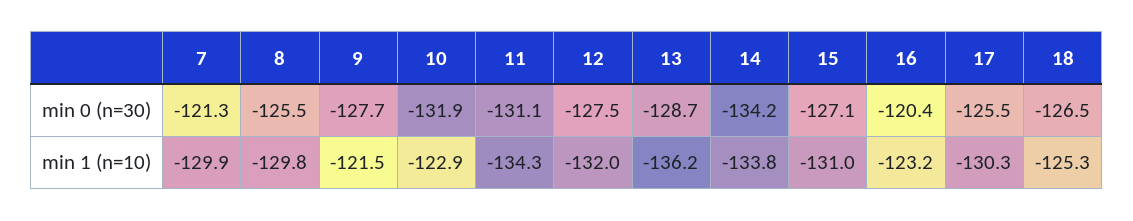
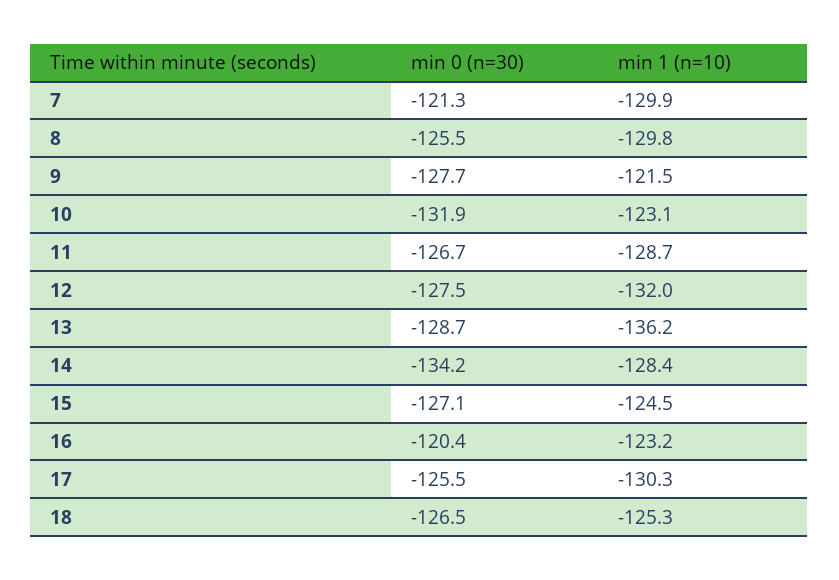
  {
    "7": {
      "min 0 (n=30)": -121.3,
      "min 1 (n=10)": -129.9
    },
    "8": {
      "min 0 (n=30)": -125.5,
      "min 1 (n=10)": -129.8
    },
    "9": {
      "min 0 (n=30)": -127.7,
      "min 1 (n=10)": -121.5
    },
    "10": {
      "min 0 (n=30)": -131.9,
-     "min 1 (n=10)": -122.9
+     "min 1 (n=10)": -123.1
    },
    "11": {
-     "min 0 (n=30)": -131.1,
+     "min 0 (n=30)": -126.7,
-     "min 1 (n=10)": -134.3
+     "min 1 (n=10)": -128.7
    },
    "12": {
      "min 0 (n=30)": -127.5,
      "min 1 (n=10)": -132
    },
    "13": {
      "min 0 (n=30)": -128.7,
      "min 1 (n=10)": -136.2
    },
    "14": {
      "min 0 (n=30)": -134.2,
-     "min 1 (n=10)": -133.8
+     "min 1 (n=10)": -128.4
    },
    "15": {
      "min 0 (n=30)": -127.1,
-     "min 1 (n=10)": -131
+     "min 1 (n=10)": -124.5
    },
    "16": {
      "min 0 (n=30)": -120.4,
      "min 1 (n=10)": -123.2
    },
    "17": {
      "min 0 (n=30)": -125.5,
      "min 1 (n=10)": -130.3
    },
    "18": {
      "min 0 (n=30)": -126.5,
      "min 1 (n=10)": -125.3
    }
  }

